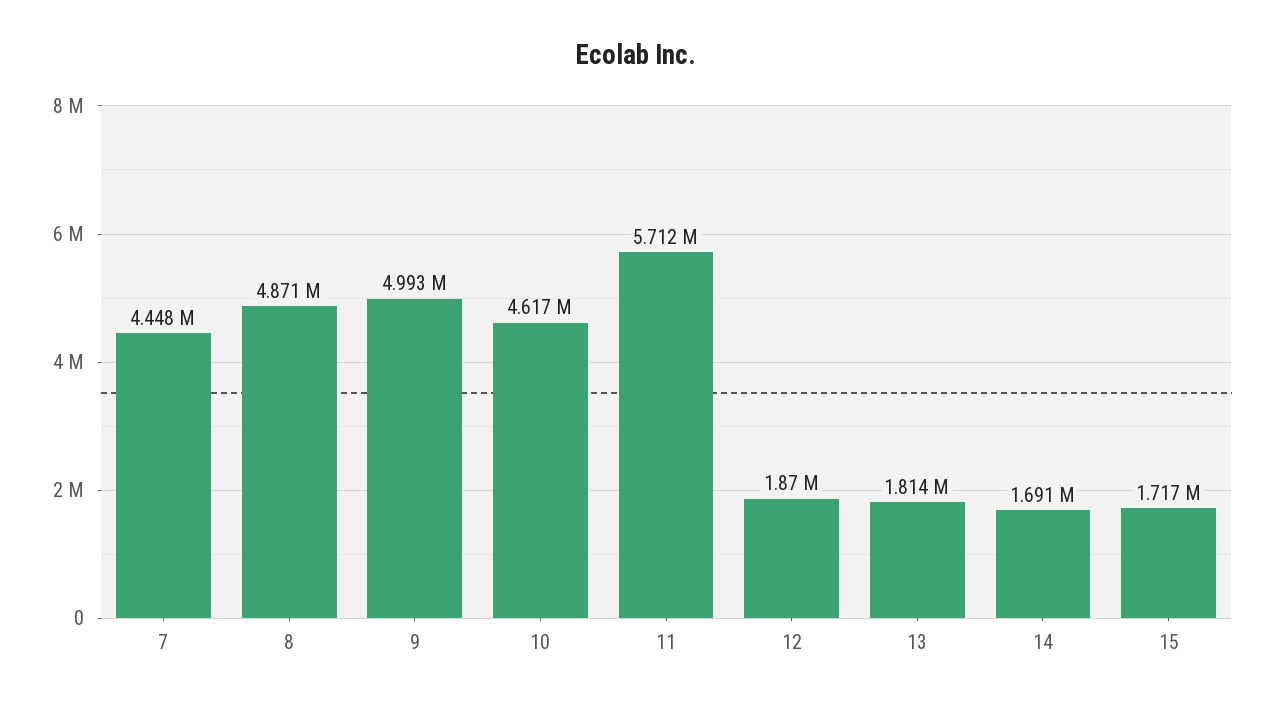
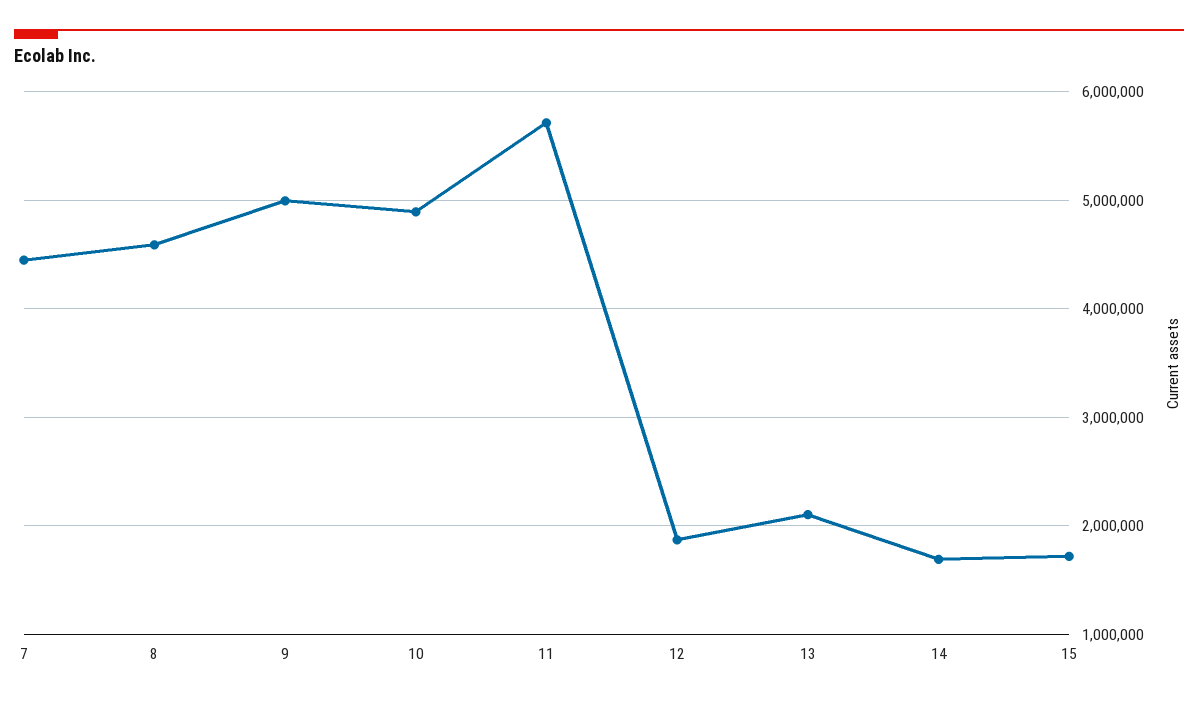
  {
    "7": 4448000,
-   "8": 4871000,
+   "8": 4600000,
    "9": 4993000,
-   "10": 4617000,
+   "10": 4900000,
    "11": 5712000,
    "12": 1870000,
-   "13": 1814000,
+   "13": 2100000,
    "14": 1691000,
    "15": 1717000
  }

